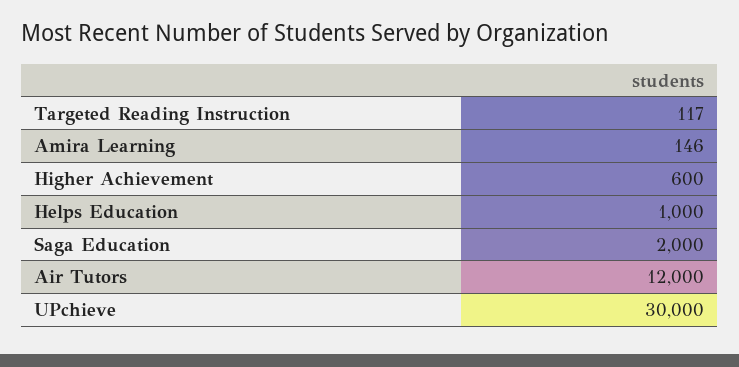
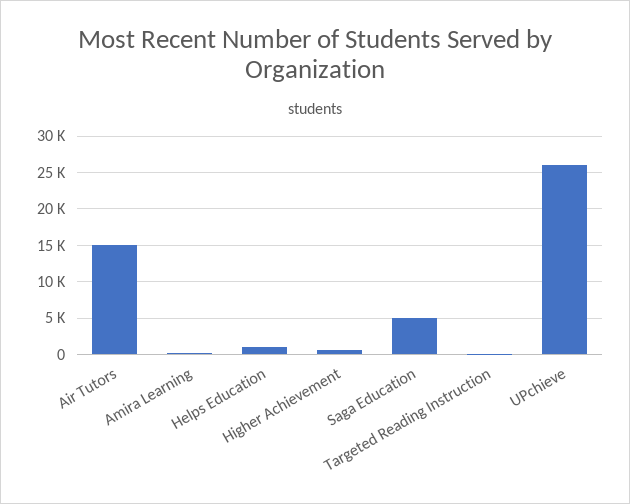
  {
    "Targeted Reading Instruction": 117,
    "Amira Learning": 146,
    "Higher Achievement": 600,
    "Helps Education": 1000,
-   "Saga Education": 2000,
+   "Saga Education": 5000,
-   "Air Tutors": 12000,
+   "Air Tutors": 15000,
-   "UPchieve": 30000
+   "UPchieve": 26000
  }

